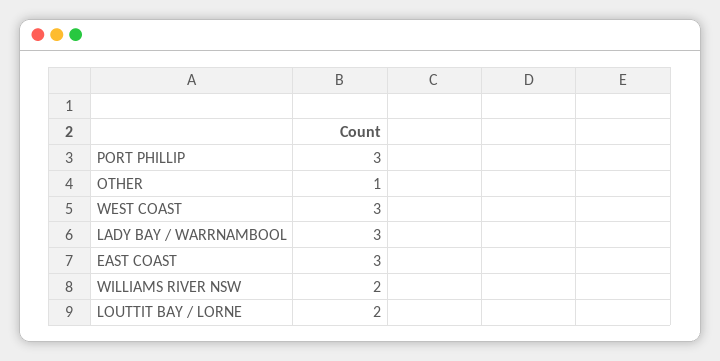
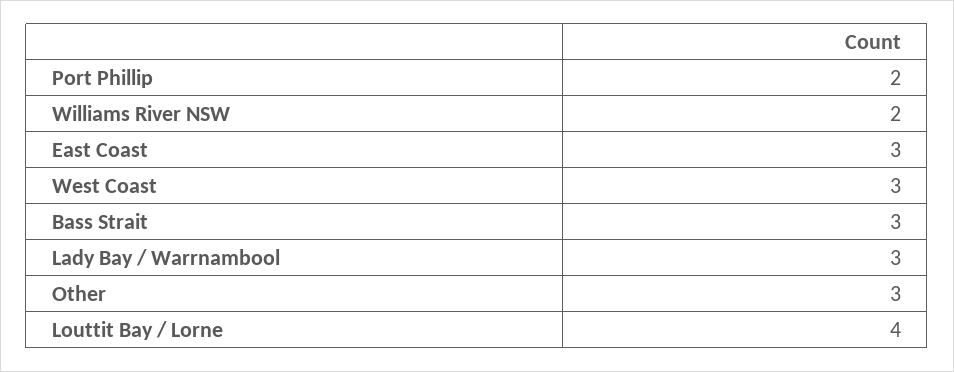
  {
-   "PORT PHILLIP": 3,
+   "PORT PHILLIP": 2,
-   "OTHER": 1,
+   "OTHER": 3,
    "WEST COAST": 3,
    "LADY BAY / WARRNAMBOOL": 3,
    "EAST COAST": 3,
    "WILLIAMS RIVER NSW": 2,
-   "LOUTTIT BAY / LORNE": 2
+   "LOUTTIT BAY / LORNE": 4,
+   "Bass Strait": 3
  }

